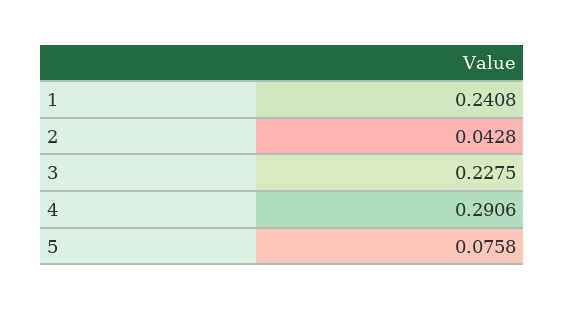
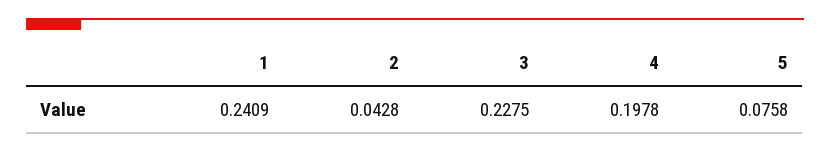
  {
-   "1": 0.2408,
+   "1": 0.2409,
    "2": 0.0428,
    "3": 0.2275,
-   "4": 0.2906,
+   "4": 0.1978,
    "5": 0.0758
  }

